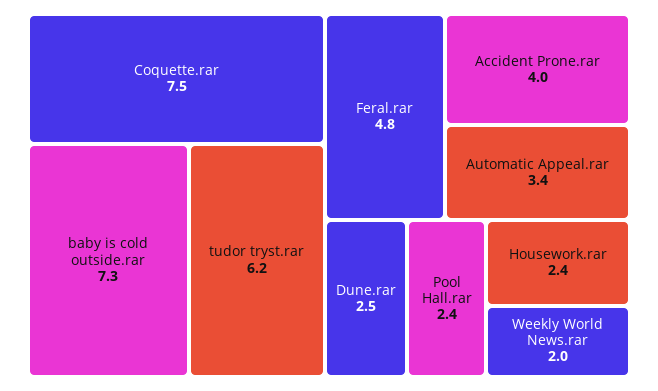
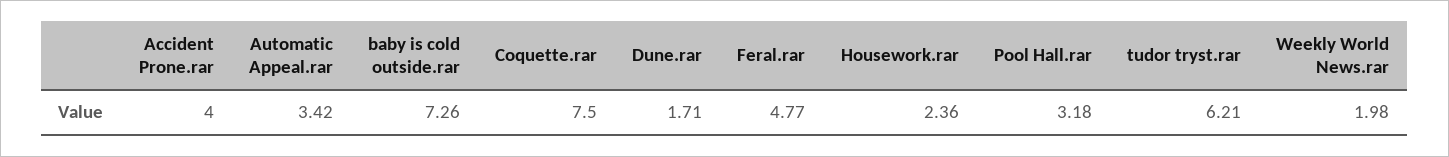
  {
    "Coquette.rar": 7.5,
    "baby is cold outside.rar": 7.26,
    "tudor tryst.rar": 6.21,
    "Feral.rar": 4.77,
    "Accident Prone.rar": 4,
    "Automatic Appeal.rar": 3.42,
-   "Dune.rar": 2.5,
+   "Dune.rar": 1.71,
-   "Pool Hall.rar": 2.4,
+   "Pool Hall.rar": 3.18,
    "Housework.rar": 2.36,
    "Weekly World News.rar": 1.98
  }

